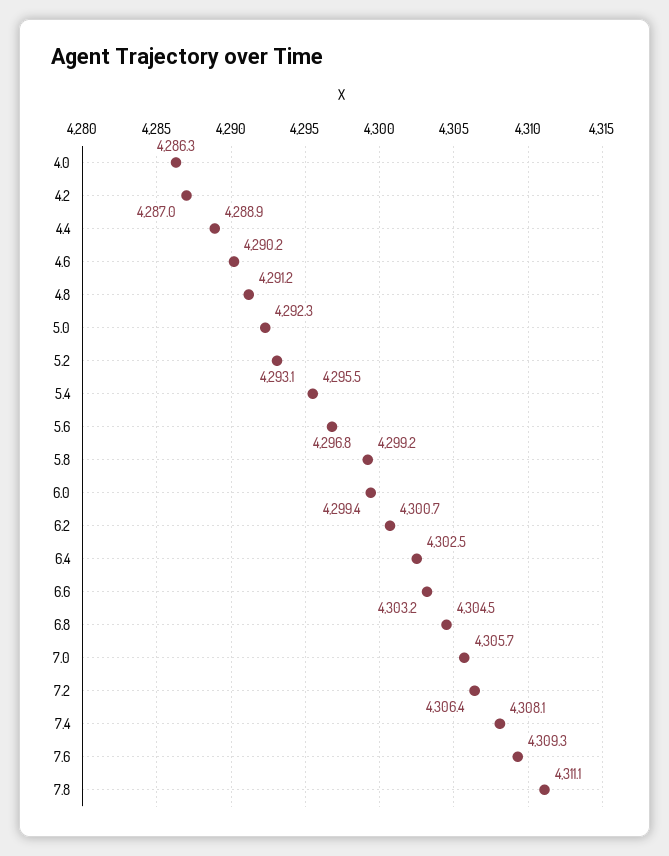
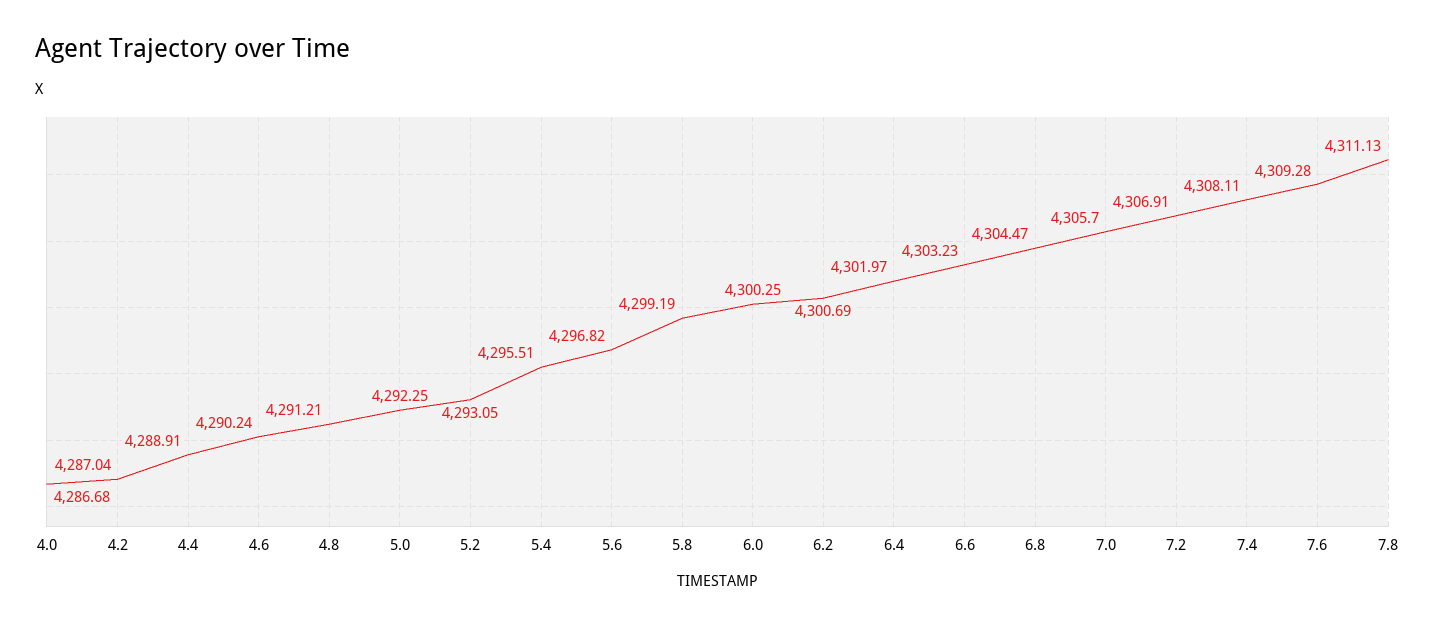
  {
-   "4.0": 4286.3,
+   "4.0": 4286.68,
    "4.2": 4287.04,
    "4.4": 4288.91,
    "4.6": 4290.24,
    "4.8": 4291.21,
    "5.0": 4292.25,
    "5.2": 4293.05,
    "5.4": 4295.51,
    "5.6": 4296.82,
    "5.8": 4299.19,
-   "6.0": 4299.4,
+   "6.0": 4300.25,
    "6.2": 4300.69,
-   "6.4": 4302.5,
+   "6.4": 4301.97,
    "6.6": 4303.23,
    "6.8": 4304.47,
    "7.0": 4305.7,
-   "7.2": 4306.4,
+   "7.2": 4306.91,
    "7.4": 4308.11,
    "7.6": 4309.28,
    "7.8": 4311.13
  }

